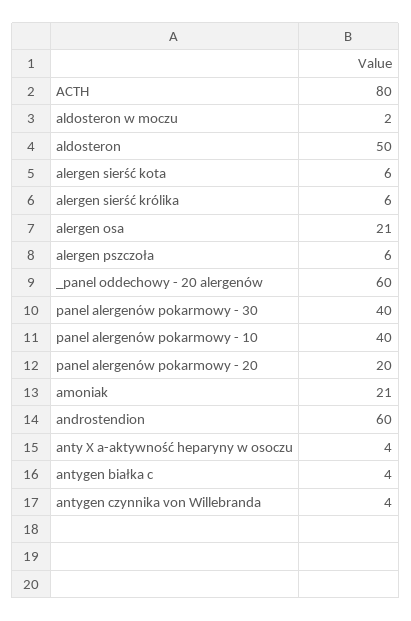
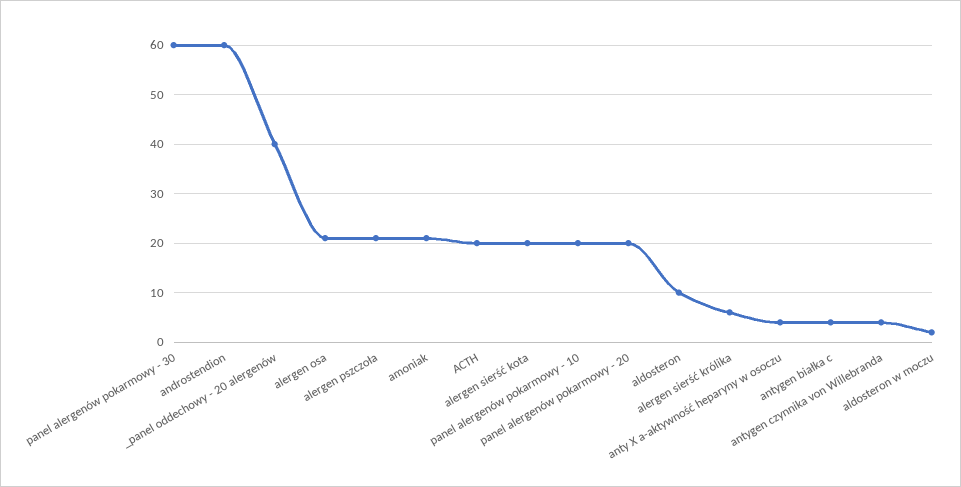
  {
-   "ACTH": 80,
+   "ACTH": 20,
    "aldosteron w moczu": 2,
-   "aldosteron": 50,
+   "aldosteron": 10,
-   "alergen sierść kota": 6,
+   "alergen sierść kota": 20,
    "alergen sierść królika": 6,
    "alergen osa": 21,
-   "alergen pszczoła": 6,
+   "alergen pszczoła": 20,
-   "_panel oddechowy - 20 alergenów": 60,
+   "_panel oddechowy - 20 alergenów": 40,
-   "panel alergenów pokarmowy - 30": 40,
+   "panel alergenów pokarmowy - 30": 60,
-   "panel alergenów pokarmowy - 10": 40,
+   "panel alergenów pokarmowy - 10": 20,
    "panel alergenów pokarmowy - 20": 20,
    "amoniak": 21,
    "androstendion": 60,
    "anty X a-aktywność heparyny w osoczu": 4,
    "antygen białka c": 4,
    "antygen czynnika von Willebranda": 4
  }

